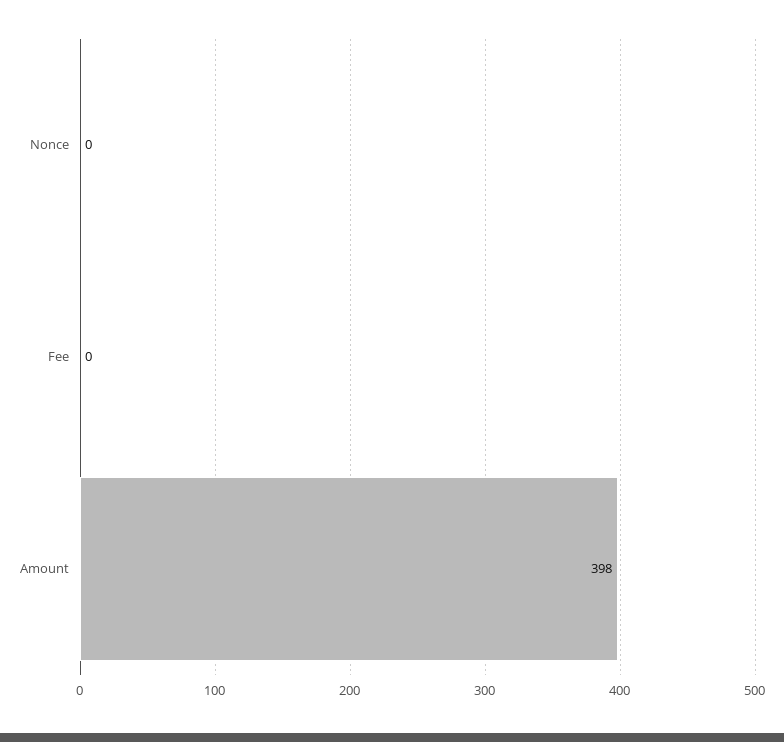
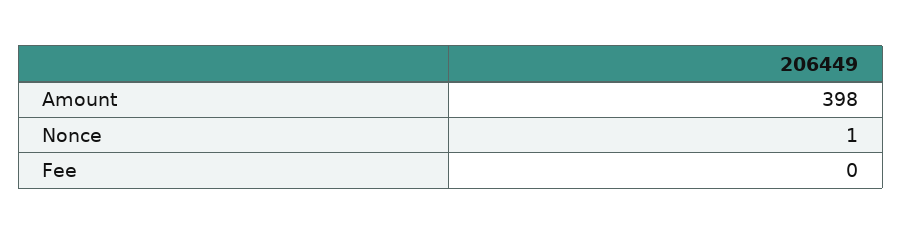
  {
-   "Nonce": 0,
+   "Nonce": 1,
    "Fee": 0,
    "Amount": 398
  }

